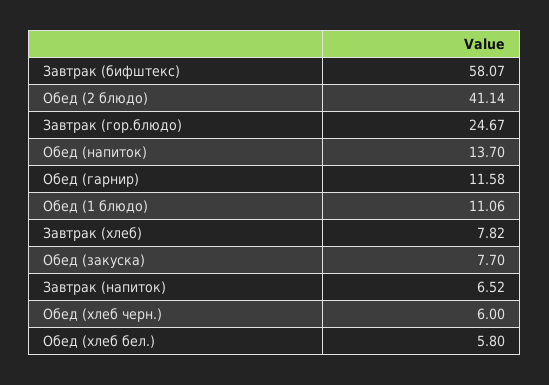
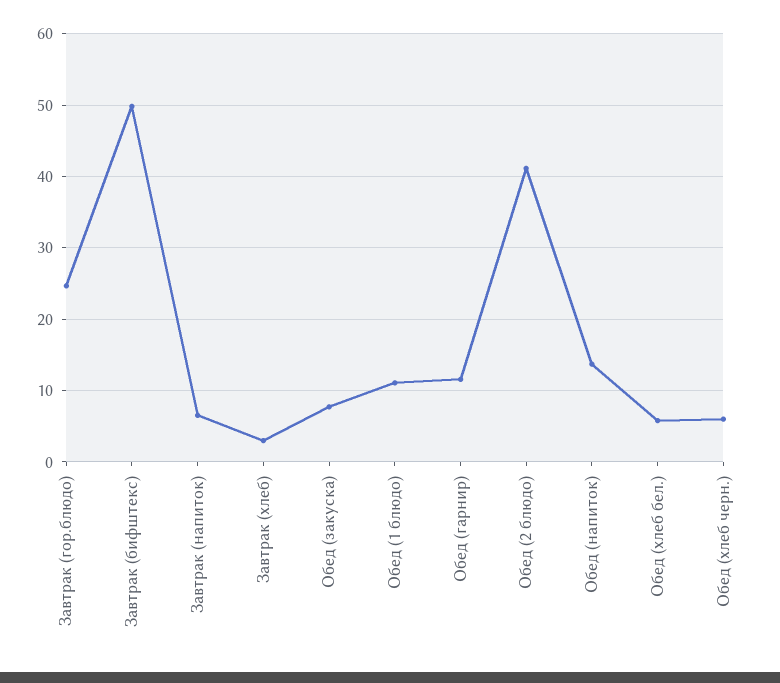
  {
-   "Завтрак (бифштекс)": 58.07,
+   "Завтрак (бифштекс)": 50,
    "Обед (2 блюдо)": 41.14,
    "Завтрак (гор.блюдо)": 24.67,
    "Обед (напиток)": 13.7,
    "Обед (гарнир)": 11.58,
    "Обед (1 блюдо)": 11.06,
-   "Завтрак (хлеб)": 7.82,
+   "Завтрак (хлеб)": 3,
    "Обед (закуска)": 7.7,
    "Завтрак (напиток)": 6.52,
    "Обед (хлеб черн.)": 6,
    "Обед (хлеб бел.)": 5.8
  }

